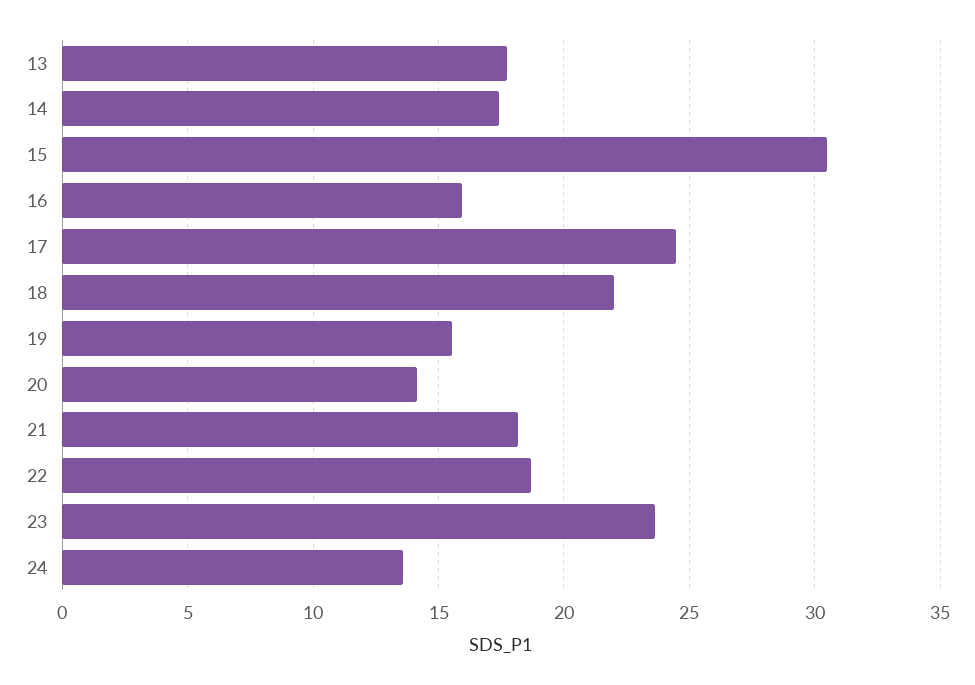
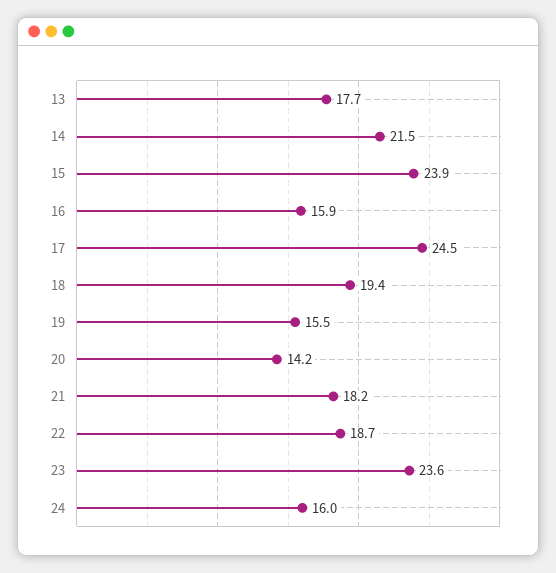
  {
    "13": 17.7,
-   "14": 17.5,
+   "14": 21.5,
-   "15": 30.5,
+   "15": 23.9,
    "16": 15.9,
    "17": 24.5,
-   "18": 22,
+   "18": 19.4,
    "19": 15.5,
    "20": 14.2,
    "21": 18.2,
    "22": 18.7,
    "23": 23.6,
-   "24": 13.5
+   "24": 16
  }

